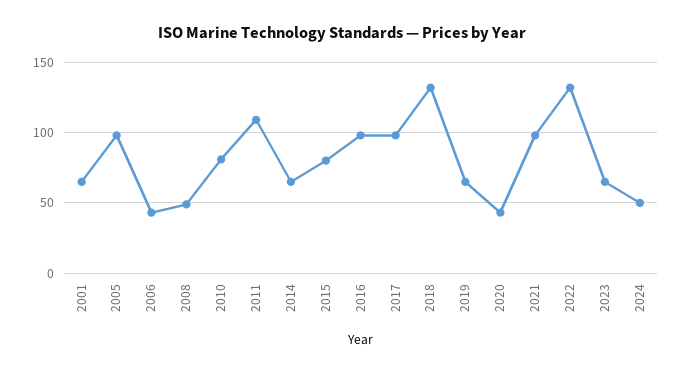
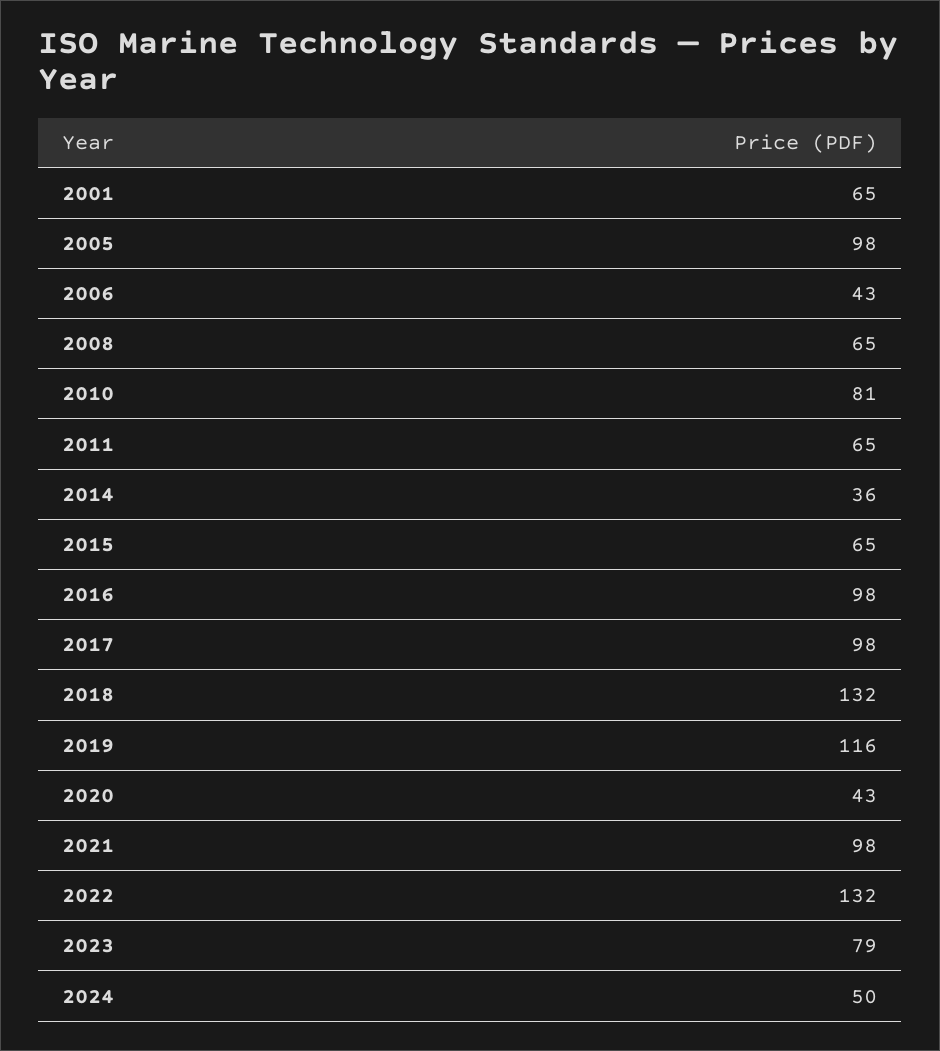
  {
    "2001": 65,
    "2005": 98,
    "2006": 43,
-   "2008": 50,
+   "2008": 65,
    "2010": 81,
-   "2011": 110,
+   "2011": 65,
-   "2014": 65,
+   "2014": 36,
-   "2015": 80,
+   "2015": 65,
    "2016": 98,
    "2017": 98,
    "2018": 132,
-   "2019": 65,
+   "2019": 116,
    "2020": 43,
    "2021": 98,
    "2022": 132,
-   "2023": 65,
+   "2023": 79,
    "2024": 50
  }

